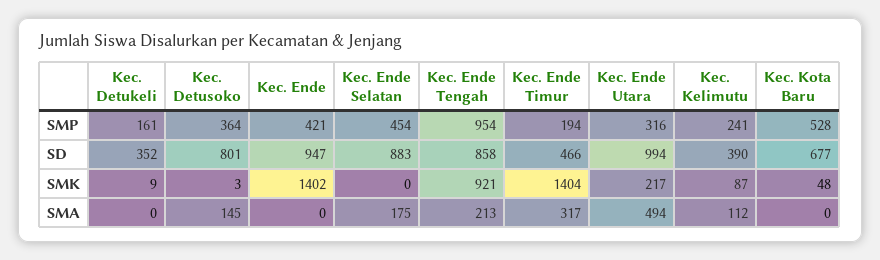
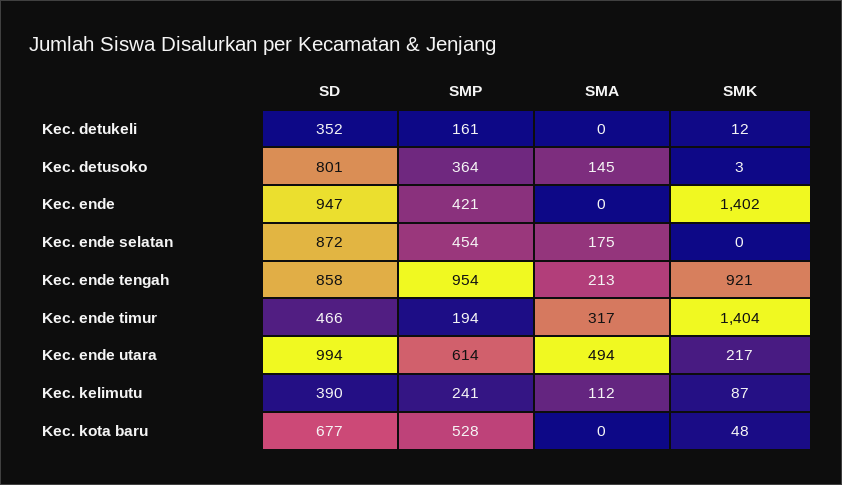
  {
    "Kec. Detukeli": {
      "SMP": 161,
      "SD": 352,
-     "SMK": 9,
+     "SMK": 12,
      "SMA": 0
    },
    "Kec. Detusoko": {
      "SMP": 364,
      "SD": 801,
      "SMK": 3,
      "SMA": 145
    },
    "Kec. Ende": {
      "SMP": 421,
      "SD": 947,
      "SMK": 1402,
      "SMA": 0
    },
    "Kec. Ende Selatan": {
      "SMP": 454,
-     "SD": 883,
+     "SD": 872,
      "SMK": 0,
      "SMA": 175
    },
    "Kec. Ende Tengah": {
      "SMP": 954,
      "SD": 858,
      "SMK": 921,
      "SMA": 213
    },
    "Kec. Ende Timur": {
      "SMP": 194,
      "SD": 466,
      "SMK": 1404,
      "SMA": 317
    },
    "Kec. Ende Utara": {
-     "SMP": 316,
+     "SMP": 614,
      "SD": 994,
      "SMK": 217,
      "SMA": 494
    },
    "Kec. Kelimutu": {
      "SMP": 241,
      "SD": 390,
      "SMK": 87,
      "SMA": 112
    },
    "Kec. Kota Baru": {
      "SMP": 528,
      "SD": 677,
      "SMK": 48,
      "SMA": 0
    }
  }

